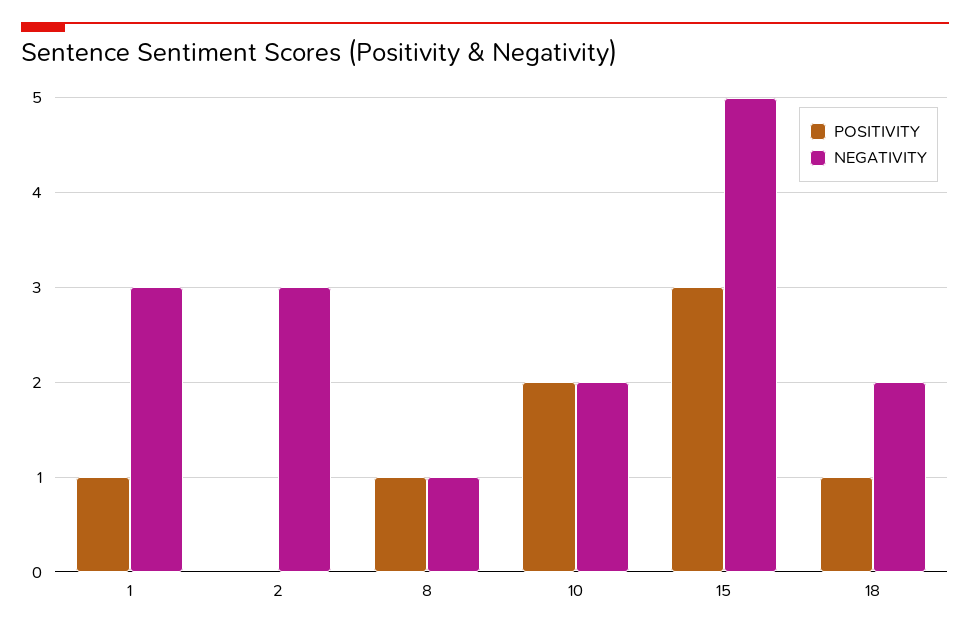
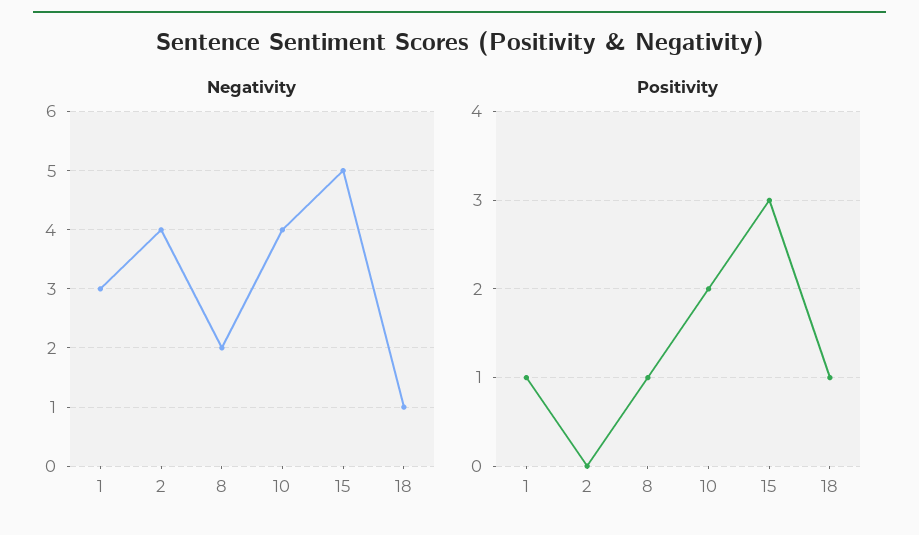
  {
    "POSITIVITY": {
      "1": 1,
      "2": 0,
      "8": 1,
      "10": 2,
      "15": 3,
      "18": 1
    },
    "NEGATIVITY": {
      "1": 3,
-     "2": 3,
+     "2": 4,
-     "8": 1,
+     "8": 2,
-     "10": 2,
+     "10": 4,
      "15": 5,
-     "18": 2
+     "18": 1
    }
  }

